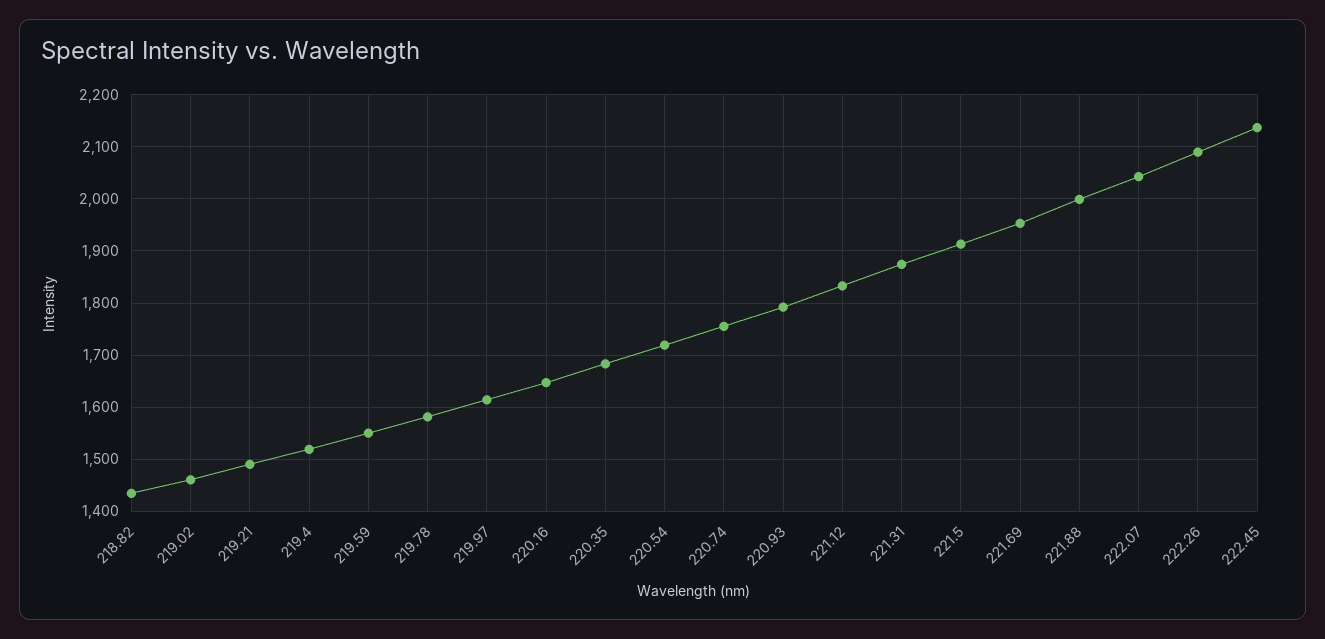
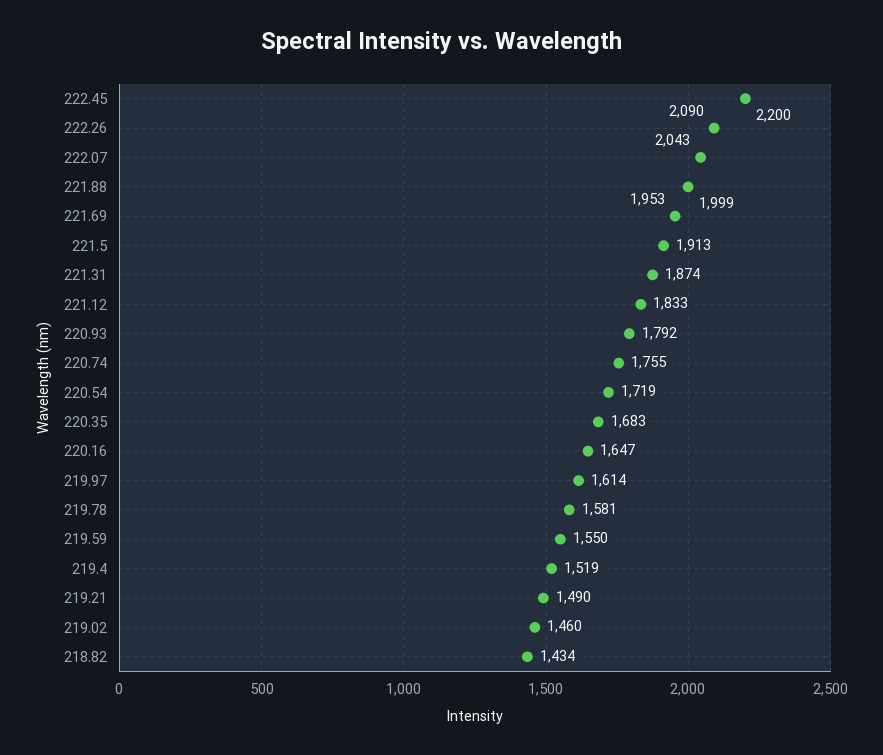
  {
    "218.82": 1434,
    "219.02": 1460,
    "219.21": 1490,
    "219.4": 1519,
    "219.59": 1550,
    "219.78": 1581,
    "219.97": 1614,
    "220.16": 1647,
    "220.35": 1683,
    "220.54": 1719,
    "220.74": 1755,
    "220.93": 1792,
    "221.12": 1833,
    "221.31": 1874,
    "221.5": 1913,
    "221.69": 1953,
    "221.88": 1999,
    "222.07": 2043,
    "222.26": 2090,
-   "222.45": 2140
+   "222.45": 2200
  }

